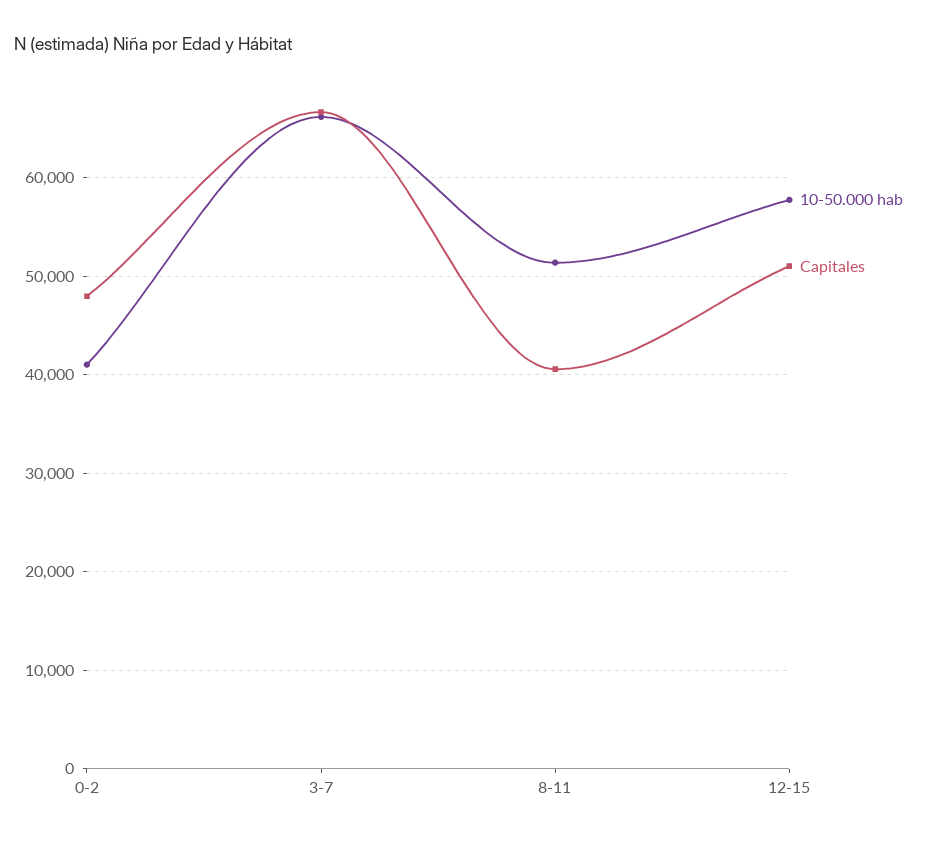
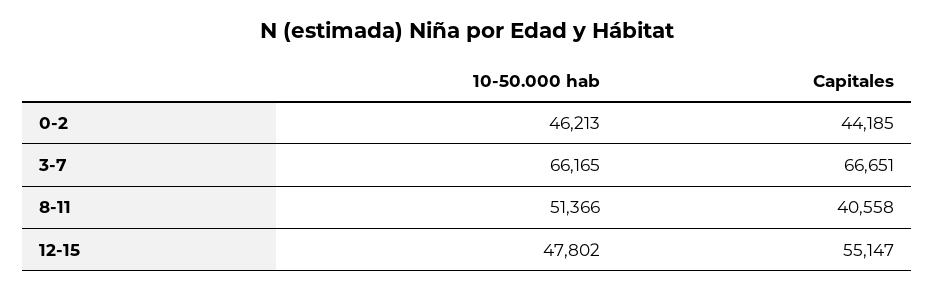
  {
    "10-50.000 hab": {
-     "0-2": 41000,
+     "0-2": 46213,
      "3-7": 66165,
      "8-11": 51366,
-     "12-15": 58000
+     "12-15": 47802
    },
    "Capitales": {
-     "0-2": 48000,
+     "0-2": 44185,
      "3-7": 66651,
      "8-11": 40558,
-     "12-15": 51000
+     "12-15": 55147
    }
  }

